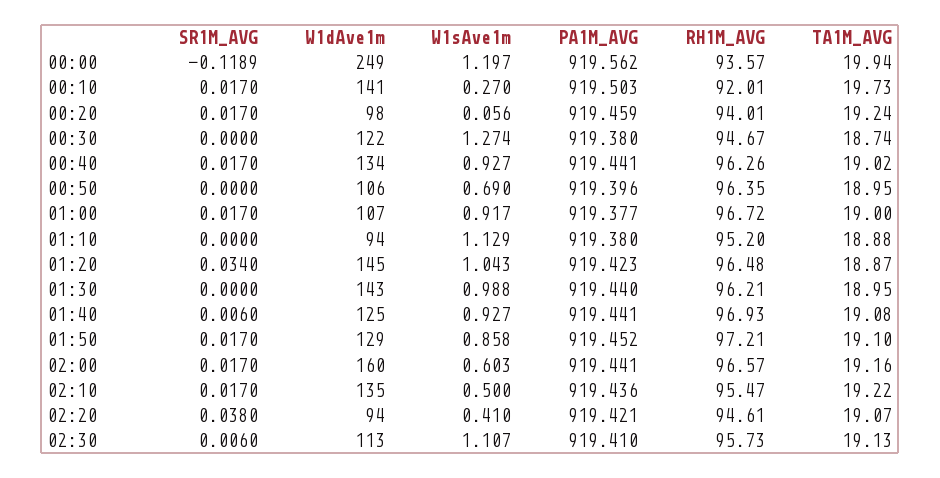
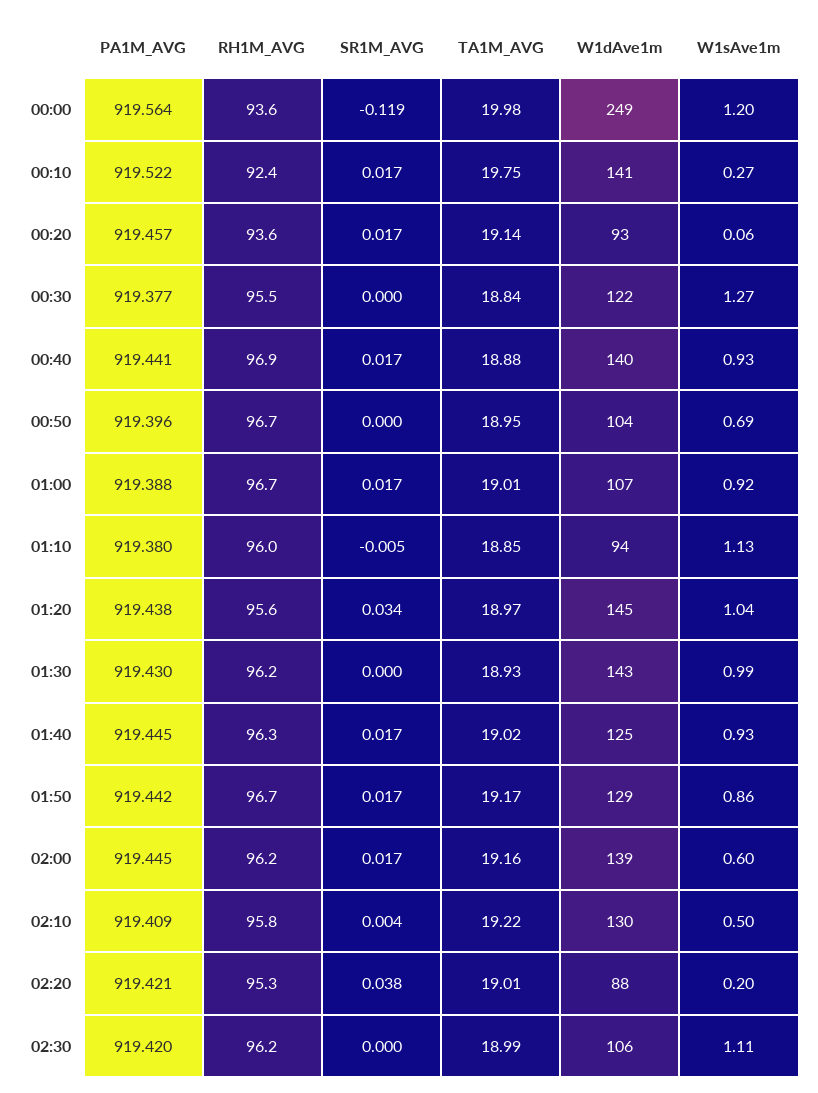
  {
    "SR1M_AVG": {
      "00:00": -0.1189,
      "00:10": 0.017,
      "00:20": 0.017,
      "00:30": 0,
      "00:40": 0.017,
      "00:50": 0,
      "01:00": 0.017,
-     "01:10": 0,
+     "01:10": -0.005,
      "01:20": 0.034,
      "01:30": 0,
-     "01:40": 0.006,
+     "01:40": 0.017,
      "01:50": 0.017,
      "02:00": 0.017,
-     "02:10": 0.017,
+     "02:10": 0.004,
      "02:20": 0.038,
-     "02:30": 0.006
+     "02:30": 0
    },
    "W1dAve1m": {
      "00:00": 249,
      "00:10": 141,
-     "00:20": 98,
+     "00:20": 93,
      "00:30": 122,
-     "00:40": 134,
+     "00:40": 140,
-     "00:50": 106,
+     "00:50": 104,
      "01:00": 107,
      "01:10": 94,
      "01:20": 145,
      "01:30": 143,
      "01:40": 125,
      "01:50": 129,
-     "02:00": 160,
+     "02:00": 139,
-     "02:10": 135,
+     "02:10": 130,
-     "02:20": 94,
+     "02:20": 88,
-     "02:30": 113
+     "02:30": 106
    },
    "W1sAve1m": {
      "00:00": 1.197,
      "00:10": 0.27,
      "00:20": 0.056,
      "00:30": 1.274,
      "00:40": 0.927,
      "00:50": 0.69,
      "01:00": 0.917,
      "01:10": 1.129,
      "01:20": 1.043,
      "01:30": 0.988,
      "01:40": 0.927,
      "01:50": 0.858,
      "02:00": 0.603,
      "02:10": 0.5,
-     "02:20": 0.41,
+     "02:20": 0.2,
      "02:30": 1.107
    },
    "PA1M_AVG": {
-     "00:00": 919.562,
+     "00:00": 919.564,
-     "00:10": 919.503,
+     "00:10": 919.522,
-     "00:20": 919.459,
+     "00:20": 919.457,
-     "00:30": 919.38,
+     "00:30": 919.377,
      "00:40": 919.441,
      "00:50": 919.396,
-     "01:00": 919.377,
+     "01:00": 919.388,
      "01:10": 919.38,
-     "01:20": 919.423,
+     "01:20": 919.438,
-     "01:30": 919.44,
+     "01:30": 919.43,
-     "01:40": 919.441,
+     "01:40": 919.445,
-     "01:50": 919.452,
+     "01:50": 919.442,
-     "02:00": 919.441,
+     "02:00": 919.445,
-     "02:10": 919.436,
+     "02:10": 919.409,
      "02:20": 919.421,
-     "02:30": 919.41
+     "02:30": 919.42
    },
    "RH1M_AVG": {
      "00:00": 93.57,
-     "00:10": 92.01,
+     "00:10": 92.4,
-     "00:20": 94.01,
+     "00:20": 93.6,
-     "00:30": 94.67,
+     "00:30": 95.5,
-     "00:40": 96.26,
+     "00:40": 96.9,
-     "00:50": 96.35,
+     "00:50": 96.7,
      "01:00": 96.72,
-     "01:10": 95.2,
+     "01:10": 96,
-     "01:20": 96.48,
+     "01:20": 95.6,
      "01:30": 96.21,
-     "01:40": 96.93,
+     "01:40": 96.3,
-     "01:50": 97.21,
+     "01:50": 96.7,
-     "02:00": 96.57,
+     "02:00": 96.2,
-     "02:10": 95.47,
+     "02:10": 95.8,
-     "02:20": 94.61,
+     "02:20": 95.3,
-     "02:30": 95.73
+     "02:30": 96.2
    },
    "TA1M_AVG": {
-     "00:00": 19.94,
+     "00:00": 19.98,
-     "00:10": 19.73,
+     "00:10": 19.75,
-     "00:20": 19.24,
+     "00:20": 19.14,
-     "00:30": 18.74,
+     "00:30": 18.84,
-     "00:40": 19.02,
+     "00:40": 18.88,
      "00:50": 18.95,
-     "01:00": 19,
+     "01:00": 19.01,
-     "01:10": 18.88,
+     "01:10": 18.85,
-     "01:20": 18.87,
+     "01:20": 18.97,
-     "01:30": 18.95,
+     "01:30": 18.93,
-     "01:40": 19.08,
+     "01:40": 19.02,
-     "01:50": 19.1,
+     "01:50": 19.17,
      "02:00": 19.16,
      "02:10": 19.22,
-     "02:20": 19.07,
+     "02:20": 19.01,
-     "02:30": 19.13
+     "02:30": 18.99
    }
  }

